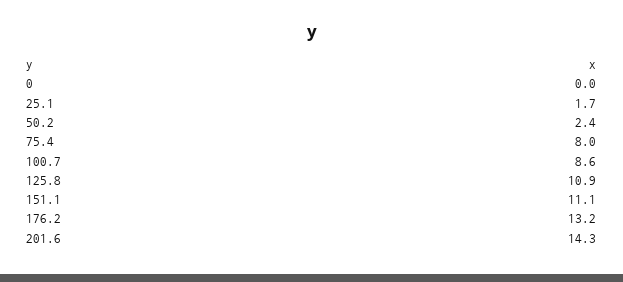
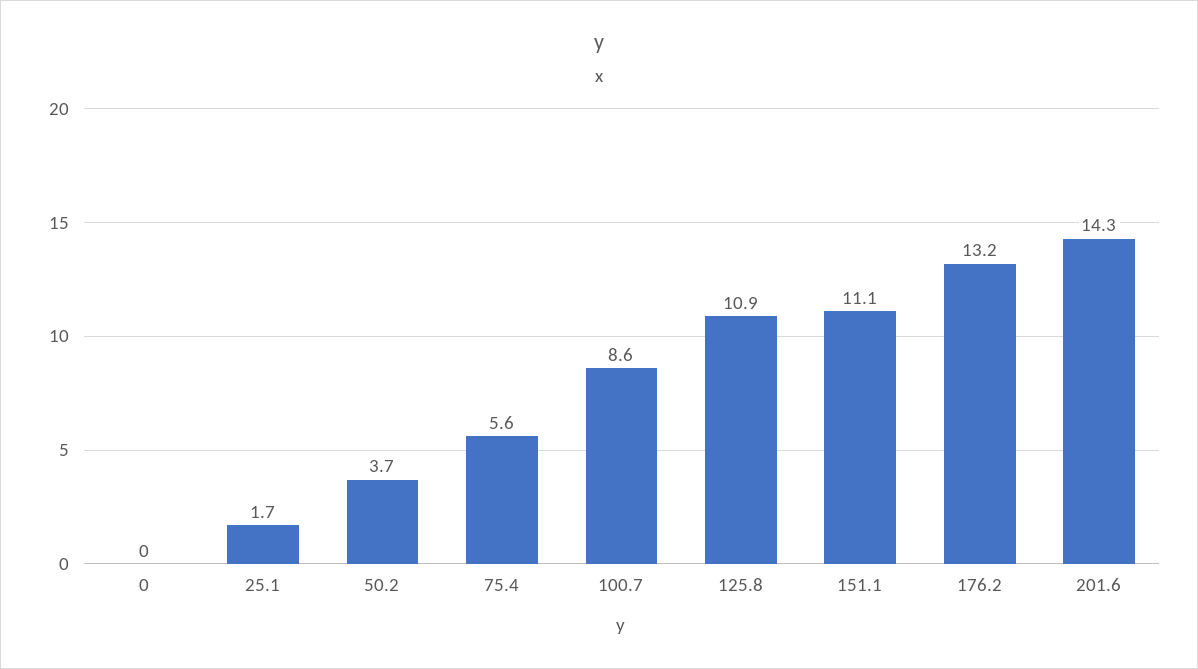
  {
    "0": 0,
    "25.1": 1.7,
-   "50.2": 2.4,
+   "50.2": 3.7,
-   "75.4": 8,
+   "75.4": 5.6,
    "100.7": 8.6,
    "125.8": 10.9,
    "151.1": 11.1,
    "176.2": 13.2,
    "201.6": 14.3
  }

